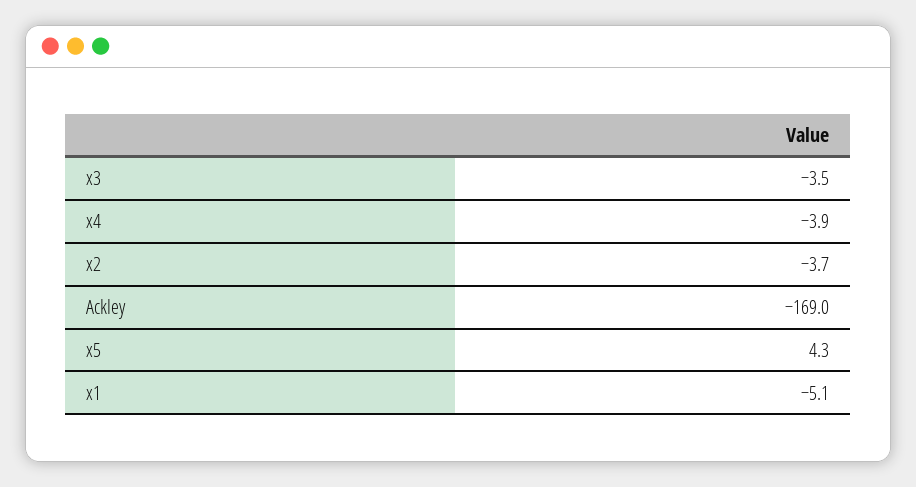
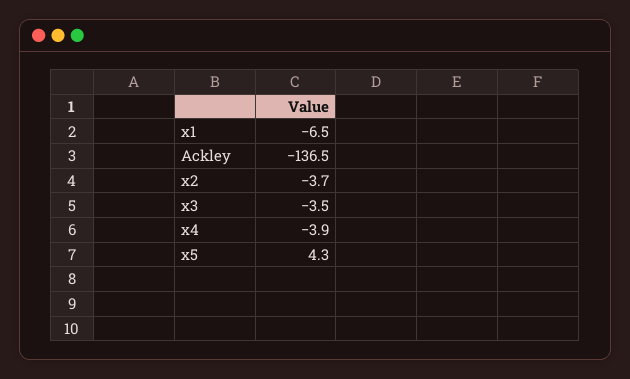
  {
    "x3": -3.5,
    "x4": -3.9,
    "x2": -3.7,
-   "Ackley": -169,
+   "Ackley": -136.5,
    "x5": 4.3,
-   "x1": -5.1
+   "x1": -6.5
  }

